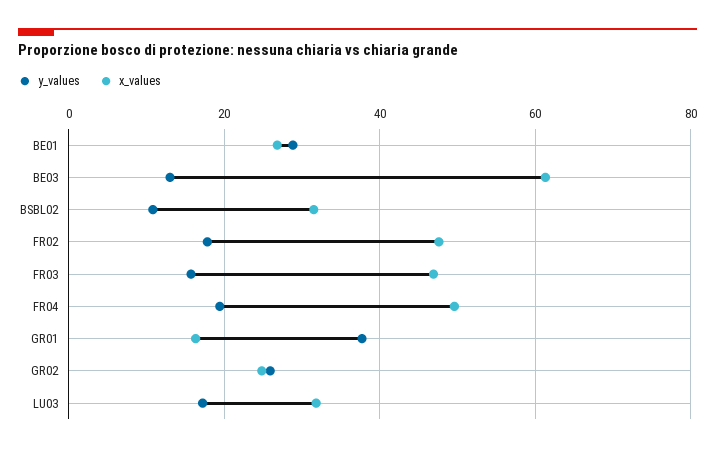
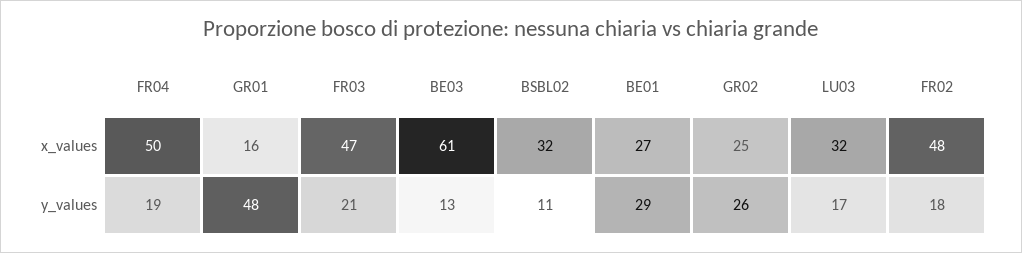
  {
    "y_values": {
      "BE01": 29,
      "BE03": 13,
      "BSBL02": 11,
      "FR02": 18,
-     "FR03": 16,
+     "FR03": 21,
      "FR04": 19,
-     "GR01": 38,
+     "GR01": 48,
      "GR02": 26,
      "LU03": 17
    },
    "x_values": {
      "BE01": 27,
      "BE03": 61,
      "BSBL02": 32,
      "FR02": 48,
      "FR03": 47,
      "FR04": 50,
      "GR01": 16,
      "GR02": 25,
      "LU03": 32
    }
  }

